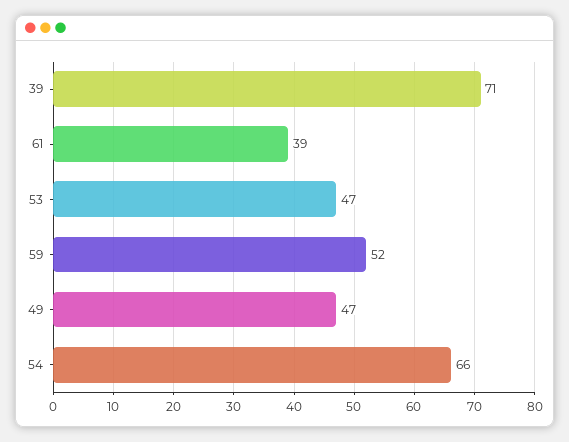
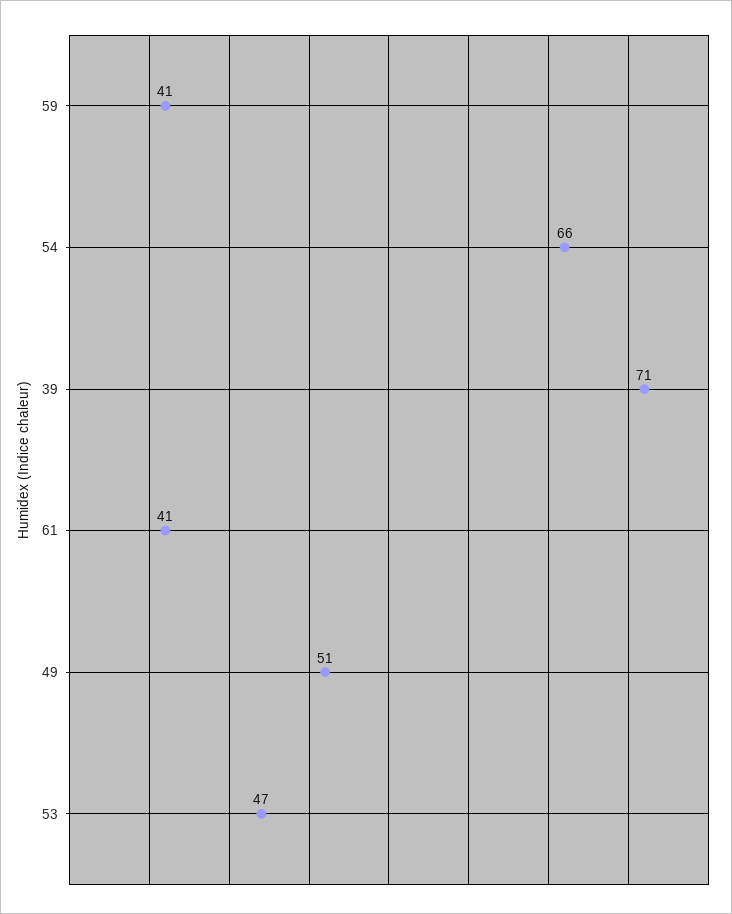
  {
    "39": 71,
-   "61": 39,
+   "61": 41,
    "53": 47,
-   "59": 52,
+   "59": 41,
-   "49": 47,
+   "49": 51,
    "54": 66
  }

